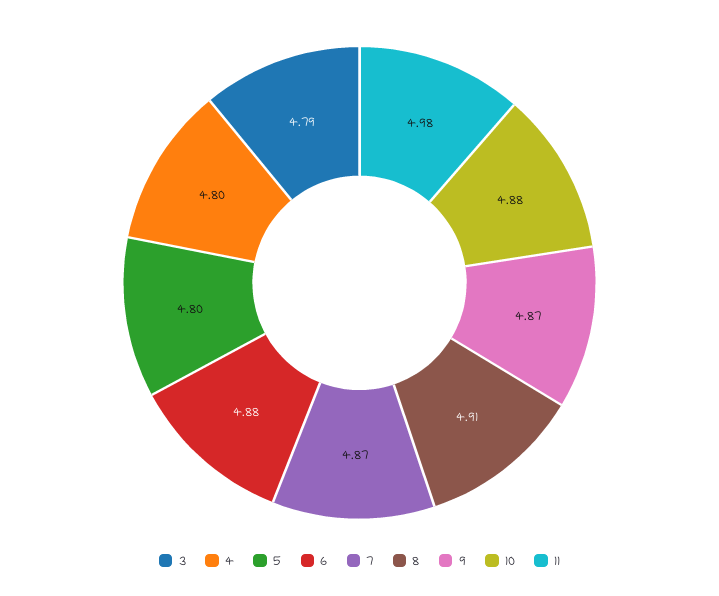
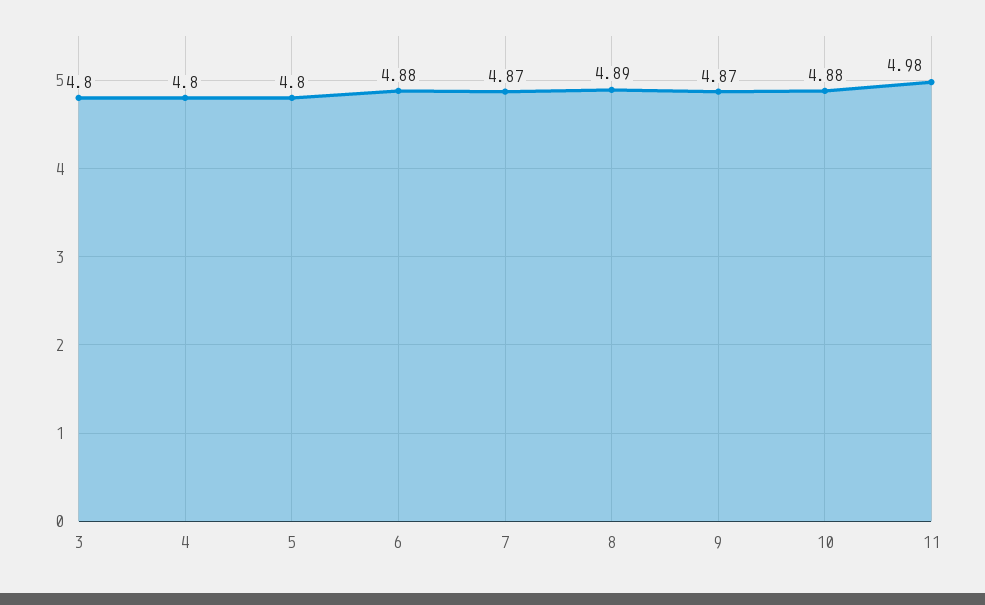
  {
-   "3": 4.79,
+   "3": 4.8,
    "4": 4.8,
    "5": 4.8,
    "6": 4.88,
    "7": 4.87,
-   "8": 4.91,
+   "8": 4.89,
    "9": 4.87,
    "10": 4.88,
    "11": 4.98
  }

